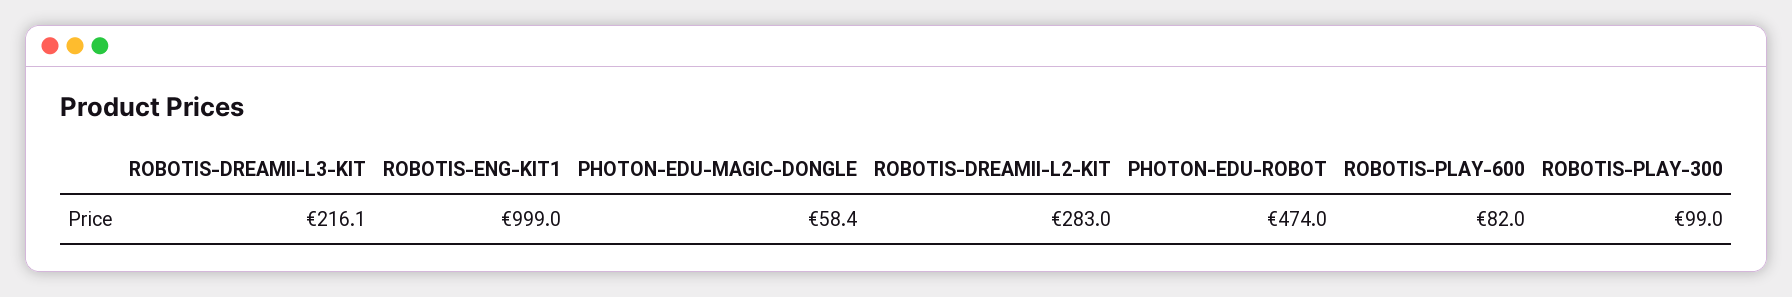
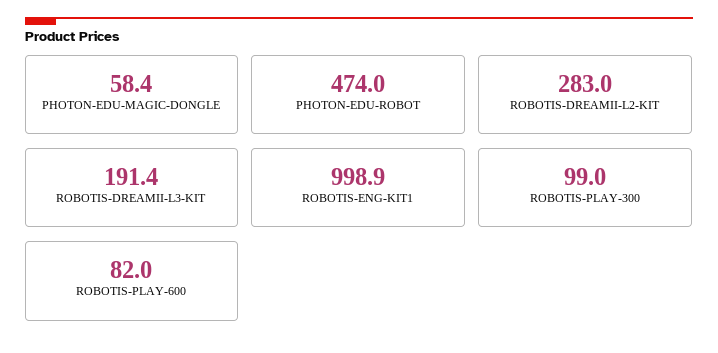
  {
-   "ROBOTIS-DREAMII-L3-KIT": 216.1,
+   "ROBOTIS-DREAMII-L3-KIT": 191.4,
-   "ROBOTIS-ENG-KIT1": 999,
+   "ROBOTIS-ENG-KIT1": 998.9,
    "PHOTON-EDU-MAGIC-DONGLE": 58.4,
    "ROBOTIS-DREAMII-L2-KIT": 283,
    "PHOTON-EDU-ROBOT": 474,
    "ROBOTIS-PLAY-600": 82,
    "ROBOTIS-PLAY-300": 99
  }

